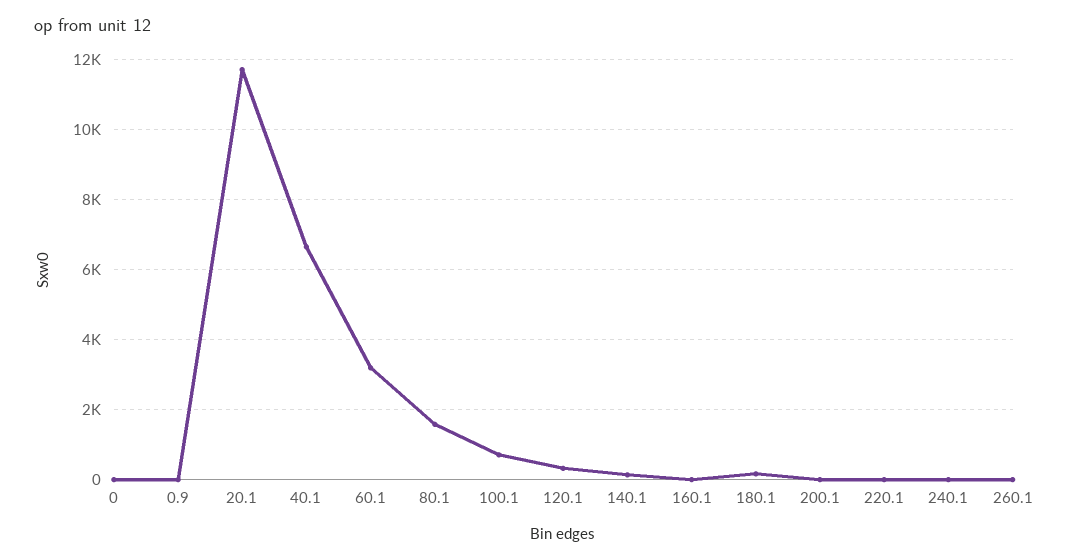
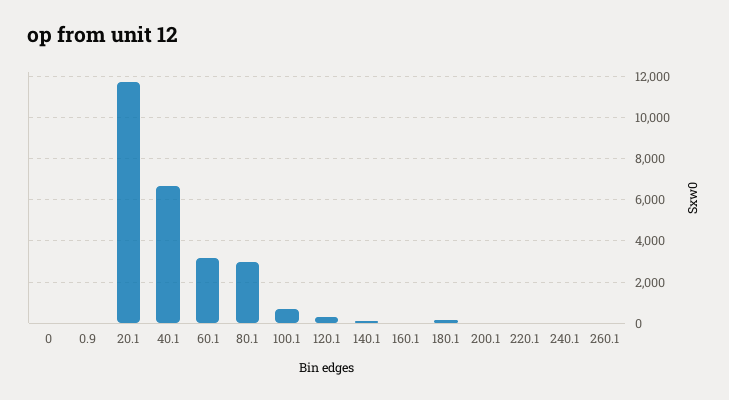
  {
    "0": 0,
    "0.9": 0,
    "20.1": 11800,
    "40.1": 6600,
    "60.1": 3200,
-   "80.1": 1600,
+   "80.1": 3000,
    "100.1": 800,
    "120.1": 400,
    "140.1": 200,
    "160.1": 0,
    "180.1": 200,
    "200.1": 0,
    "220.1": 0,
    "240.1": 0,
    "260.1": 0
  }

